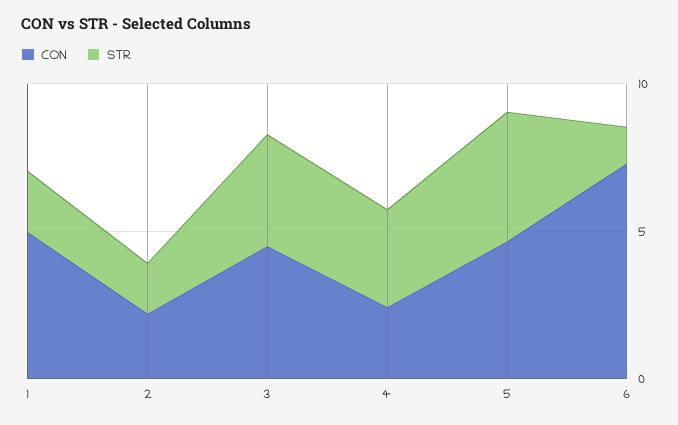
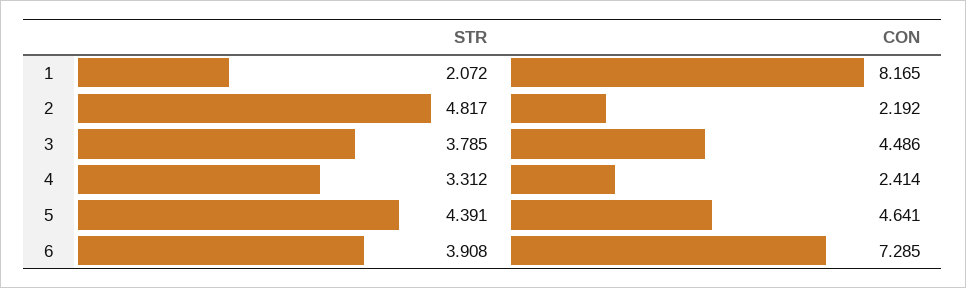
  {
    "CON": {
-     "1": 5,
+     "1": 8.165,
      "2": 2.192,
      "3": 4.486,
      "4": 2.414,
      "5": 4.641,
      "6": 7.285
    },
    "STR": {
      "1": 2.072,
-     "2": 2,
+     "2": 4.817,
      "3": 3.785,
      "4": 3.312,
      "5": 4.391,
-     "6": 1
+     "6": 3.908
    }
  }

